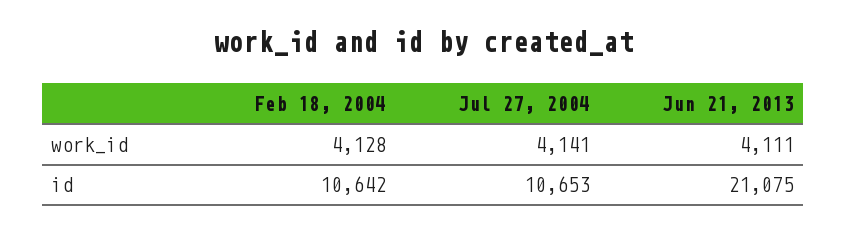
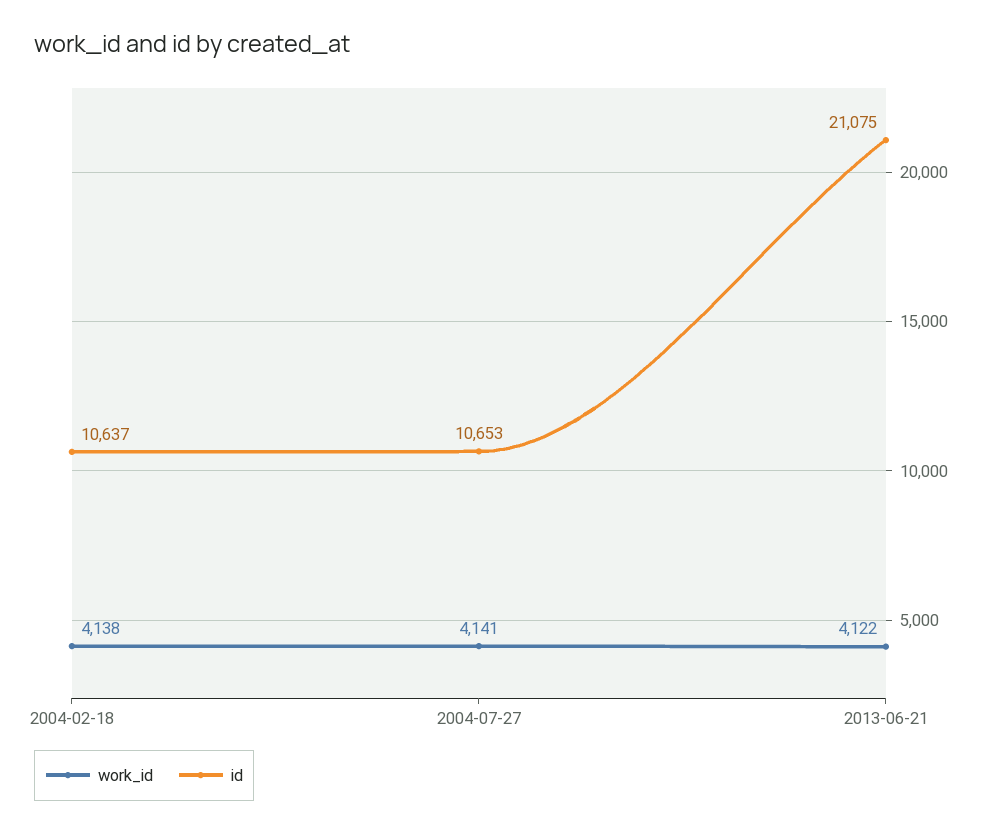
  {
    "work_id": {
-     "Feb 18, 2004": 4128,
+     "Feb 18, 2004": 4138,
      "Jul 27, 2004": 4141,
-     "Jun 21, 2013": 4111
+     "Jun 21, 2013": 4122
    },
    "id": {
-     "Feb 18, 2004": 10642,
+     "Feb 18, 2004": 10637,
      "Jul 27, 2004": 10653,
      "Jun 21, 2013": 21075
    }
  }

